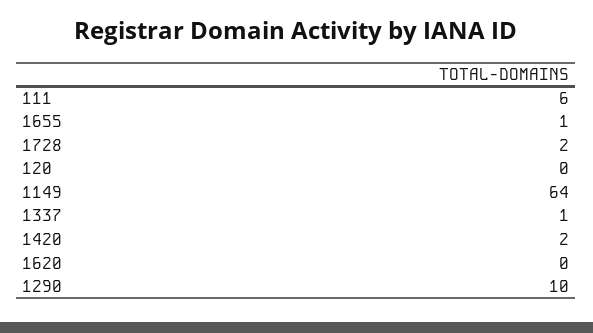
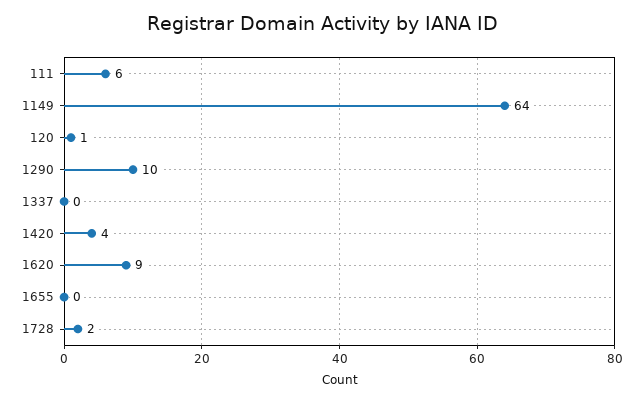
  {
    "111": 6,
-   "1655": 1,
+   "1655": 0,
    "1728": 2,
-   "120": 0,
+   "120": 1,
    "1149": 64,
-   "1337": 1,
+   "1337": 0,
-   "1420": 2,
+   "1420": 4,
-   "1620": 0,
+   "1620": 9,
    "1290": 10
  }

